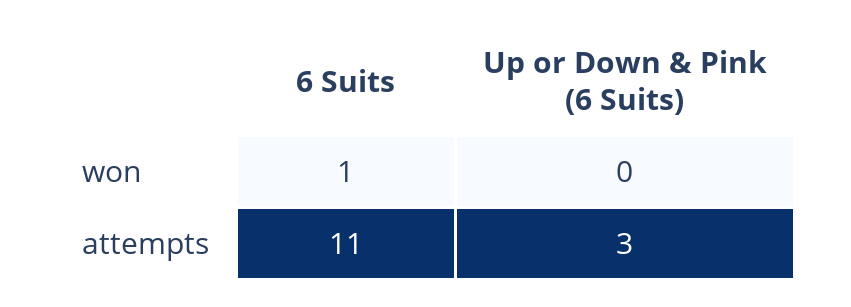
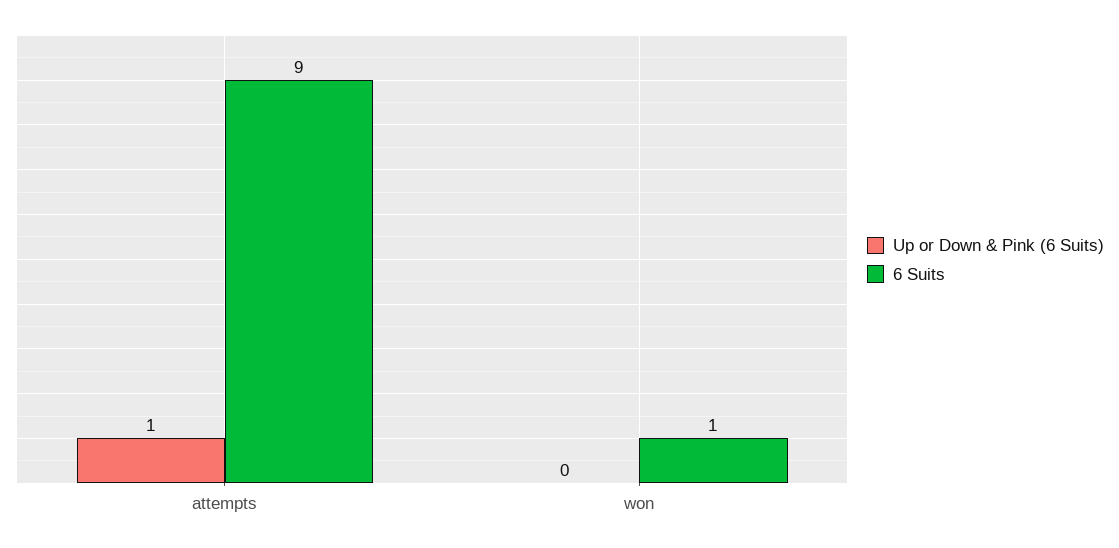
  {
    "6 Suits": {
      "won": 1,
-     "attempts": 11
+     "attempts": 9
    },
    "Up or Down & Pink (6 Suits)": {
      "won": 0,
-     "attempts": 3
+     "attempts": 1
    }
  }

